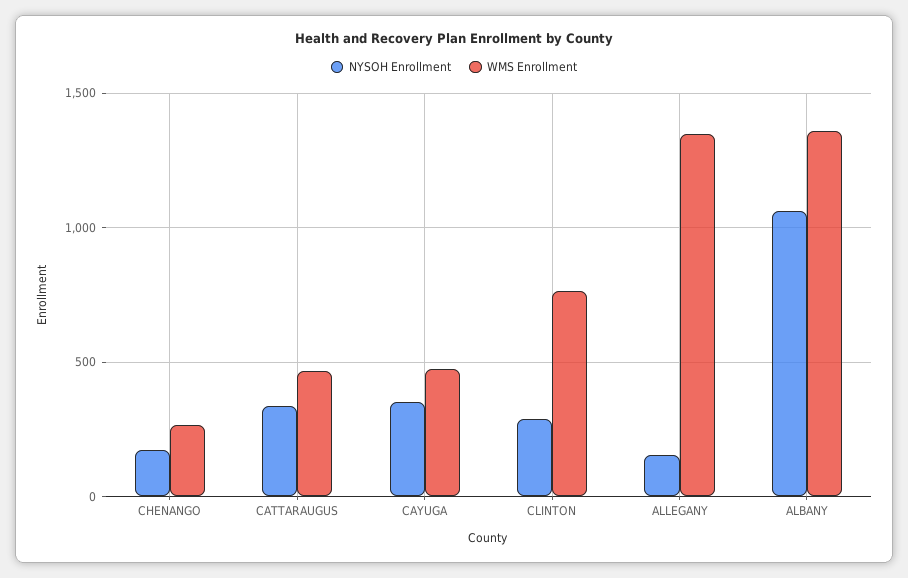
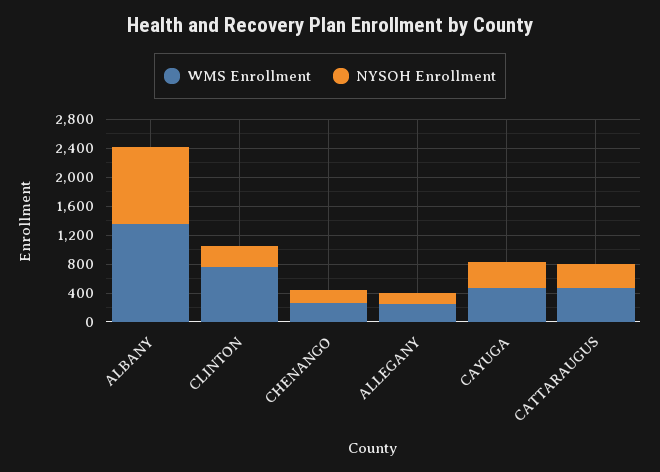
  {
    "NYSOH Enrollment": {
      "CHENANGO": 150,
      "CATTARAUGUS": 350,
      "CAYUGA": 350,
      "CLINTON": 300,
      "ALLEGANY": 150,
      "ALBANY": 1050
    },
    "WMS Enrollment": {
      "CHENANGO": 250,
      "CATTARAUGUS": 450,
      "CAYUGA": 450,
      "CLINTON": 750,
-     "ALLEGANY": 1350,
+     "ALLEGANY": 200,
      "ALBANY": 1350
    }
  }

